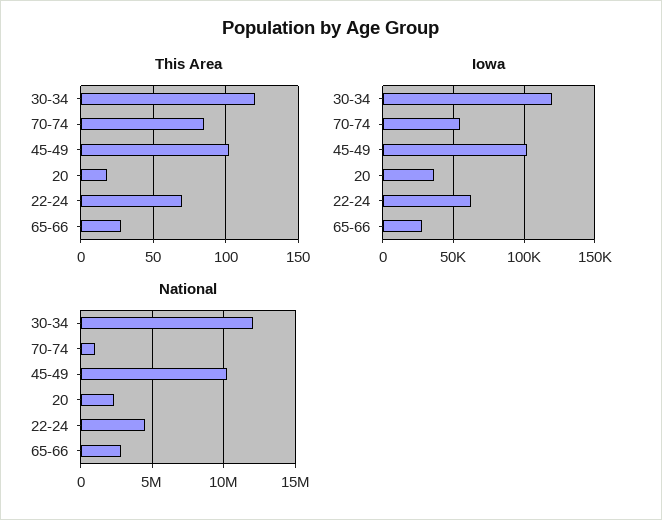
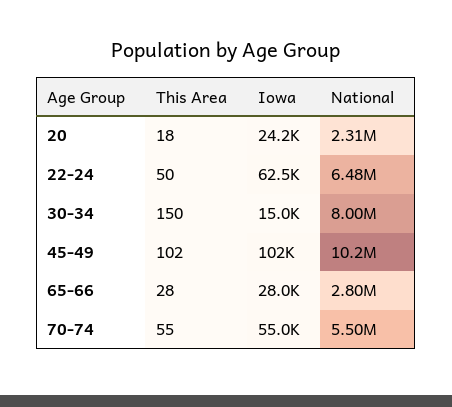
  {
    "This Area": {
-     "30-34": 120,
+     "30-34": 150,
-     "70-74": 85,
+     "70-74": 55,
      "45-49": 102,
      "20": 18,
-     "22-24": 70,
+     "22-24": 50,
      "65-66": 28
    },
    "Iowa": {
-     "30-34": 120000,
+     "30-34": 15000,
      "70-74": 55000,
      "45-49": 102000,
-     "20": 35000,
+     "20": 24200,
      "22-24": 62500,
      "65-66": 28000
    },
    "National": {
-     "30-34": 12000000,
+     "30-34": 8000000,
-     "70-74": 1000000,
+     "70-74": 5500000,
      "45-49": 10200000,
      "20": 2310000,
-     "22-24": 4500000,
+     "22-24": 6480000,
      "65-66": 2800000
    }
  }

